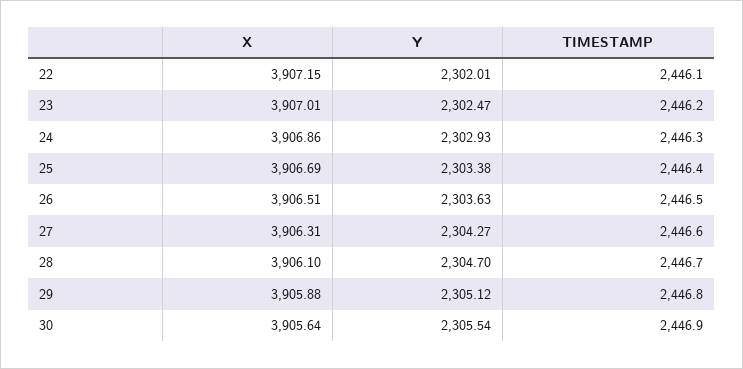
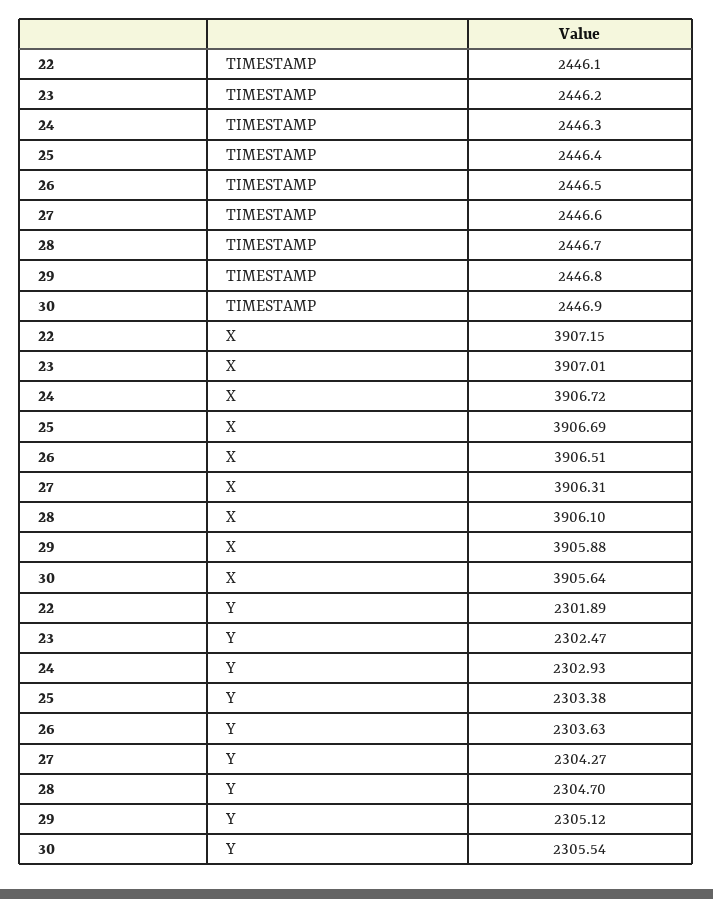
  {
    "X": {
      "22": 3907.15,
      "23": 3907.01,
-     "24": 3906.86,
+     "24": 3906.72,
      "25": 3906.69,
      "26": 3906.51,
      "27": 3906.31,
      "28": 3906.1,
      "29": 3905.88,
      "30": 3905.64
    },
    "Y": {
-     "22": 2302.01,
+     "22": 2301.89,
      "23": 2302.47,
      "24": 2302.93,
      "25": 2303.38,
      "26": 2303.63,
      "27": 2304.27,
      "28": 2304.7,
      "29": 2305.12,
      "30": 2305.54
    },
    "TIMESTAMP": {
      "22": 2446.1,
      "23": 2446.2,
      "24": 2446.3,
      "25": 2446.4,
      "26": 2446.5,
      "27": 2446.6,
      "28": 2446.7,
      "29": 2446.8,
      "30": 2446.9
    }
  }

